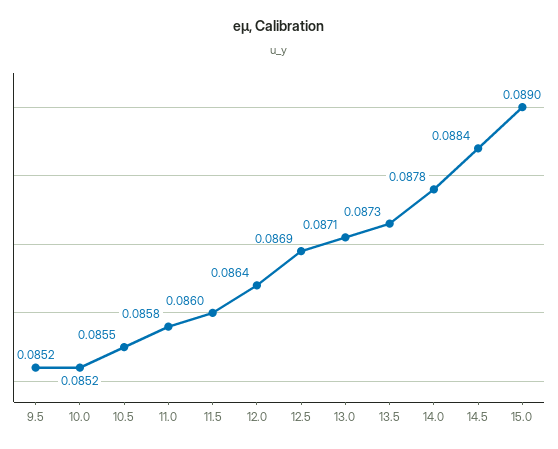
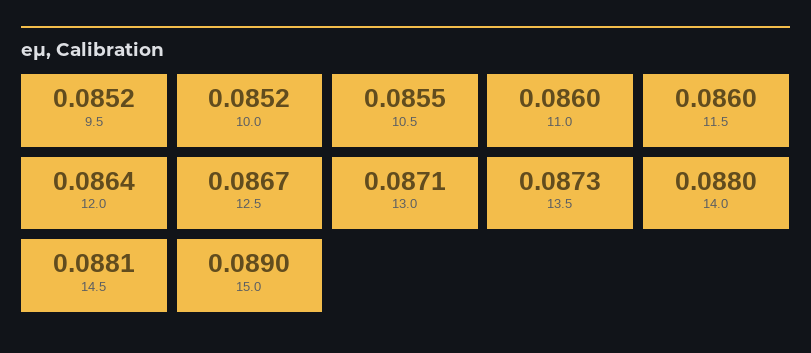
  {
    "9.5": 0.0852,
    "10.0": 0.0852,
    "10.5": 0.0855,
-   "11.0": 0.0858,
+   "11.0": 0.086,
    "11.5": 0.086,
    "12.0": 0.0864,
-   "12.5": 0.0869,
+   "12.5": 0.0867,
    "13.0": 0.0871,
    "13.5": 0.0873,
-   "14.0": 0.0878,
+   "14.0": 0.088,
-   "14.5": 0.0884,
+   "14.5": 0.0881,
    "15.0": 0.089
  }

